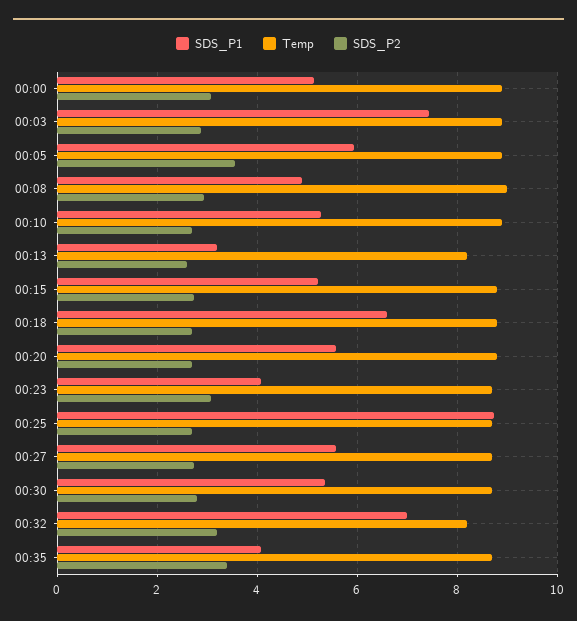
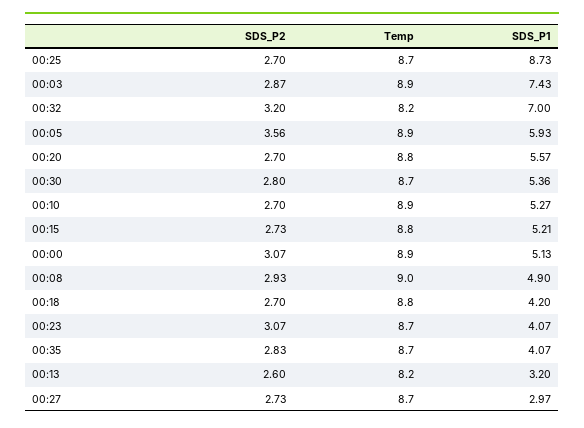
  {
    "SDS_P1": {
      "00:00": 5.13,
      "00:03": 7.43,
      "00:05": 5.93,
      "00:08": 4.9,
      "00:10": 5.27,
      "00:13": 3.2,
      "00:15": 5.21,
-     "00:18": 6.6,
+     "00:18": 4.2,
      "00:20": 5.57,
      "00:23": 4.07,
      "00:25": 8.73,
-     "00:27": 5.6,
+     "00:27": 2.97,
      "00:30": 5.36,
      "00:32": 7,
      "00:35": 4.07
    },
    "Temp": {
      "00:00": 8.9,
      "00:03": 8.9,
      "00:05": 8.9,
      "00:08": 9,
      "00:10": 8.9,
      "00:13": 8.2,
      "00:15": 8.8,
      "00:18": 8.8,
      "00:20": 8.8,
      "00:23": 8.7,
      "00:25": 8.7,
      "00:27": 8.7,
      "00:30": 8.7,
      "00:32": 8.2,
      "00:35": 8.7
    },
    "SDS_P2": {
      "00:00": 3.07,
      "00:03": 2.87,
      "00:05": 3.56,
      "00:08": 2.93,
      "00:10": 2.7,
      "00:13": 2.6,
      "00:15": 2.73,
      "00:18": 2.7,
      "00:20": 2.7,
      "00:23": 3.07,
      "00:25": 2.7,
      "00:27": 2.73,
      "00:30": 2.8,
      "00:32": 3.2,
-     "00:35": 3.4
+     "00:35": 2.83
    }
  }

